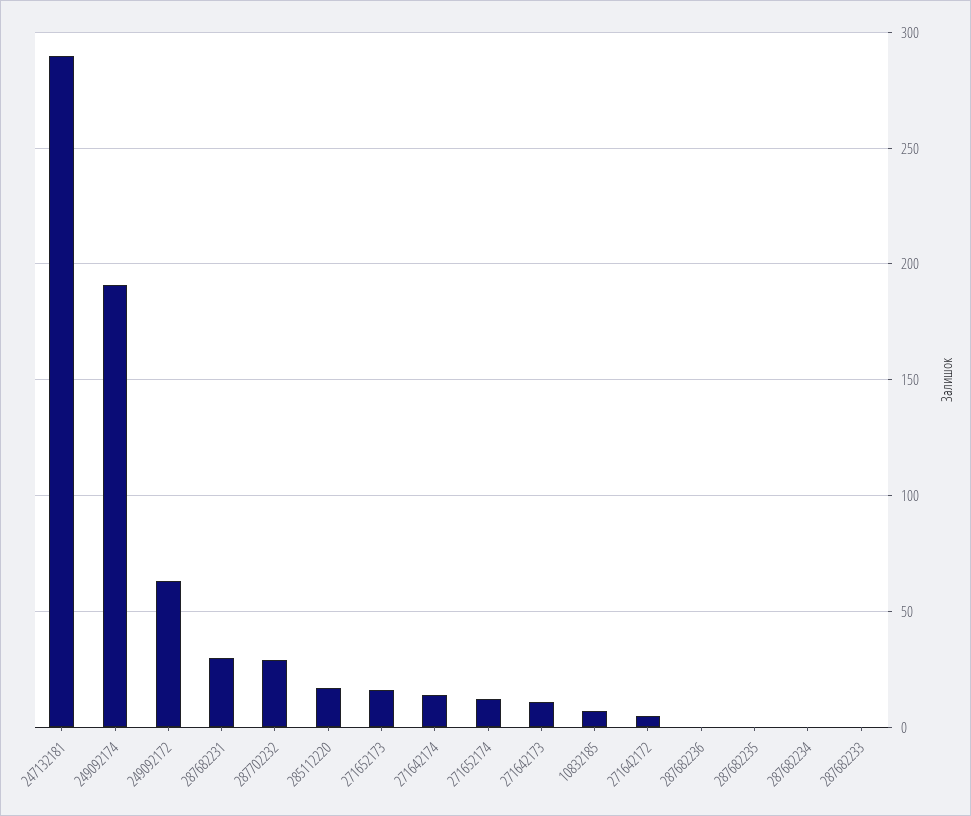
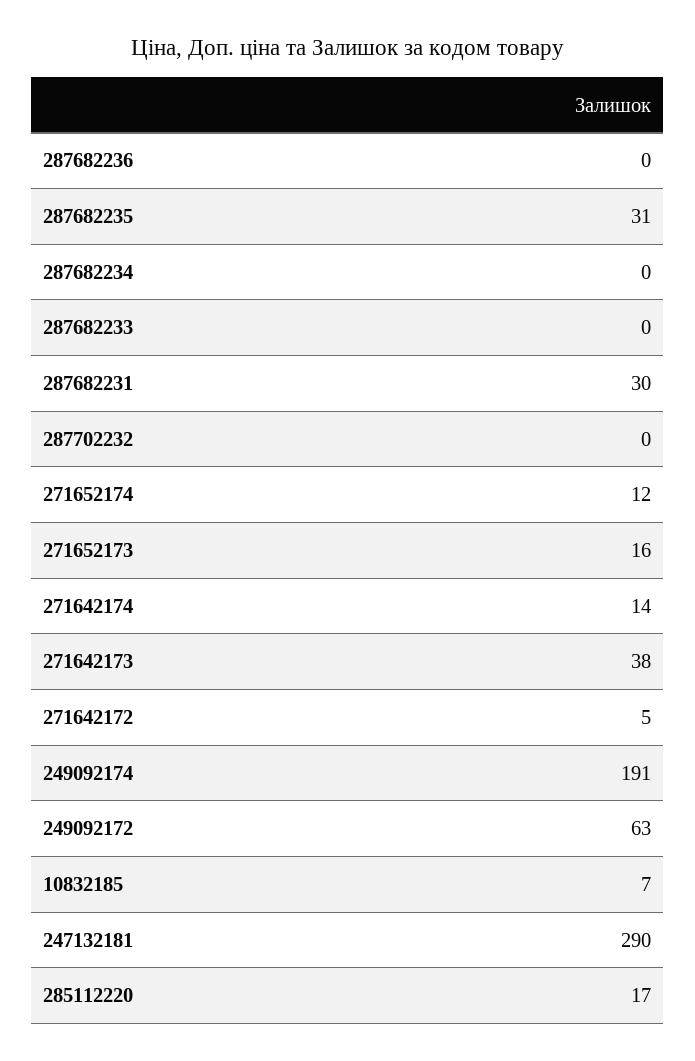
  {
    "247132181": 290,
    "249092174": 191,
    "249092172": 63,
    "287682231": 30,
-   "287702232": 30,
+   "287702232": 0,
    "285112220": 17,
    "271652173": 16,
    "271642174": 14,
    "271652174": 12,
-   "271642173": 10,
+   "271642173": 38,
    "10832185": 7,
    "271642172": 5,
    "287682236": 0,
-   "287682235": 0,
+   "287682235": 31,
    "287682234": 0,
    "287682233": 0
  }

